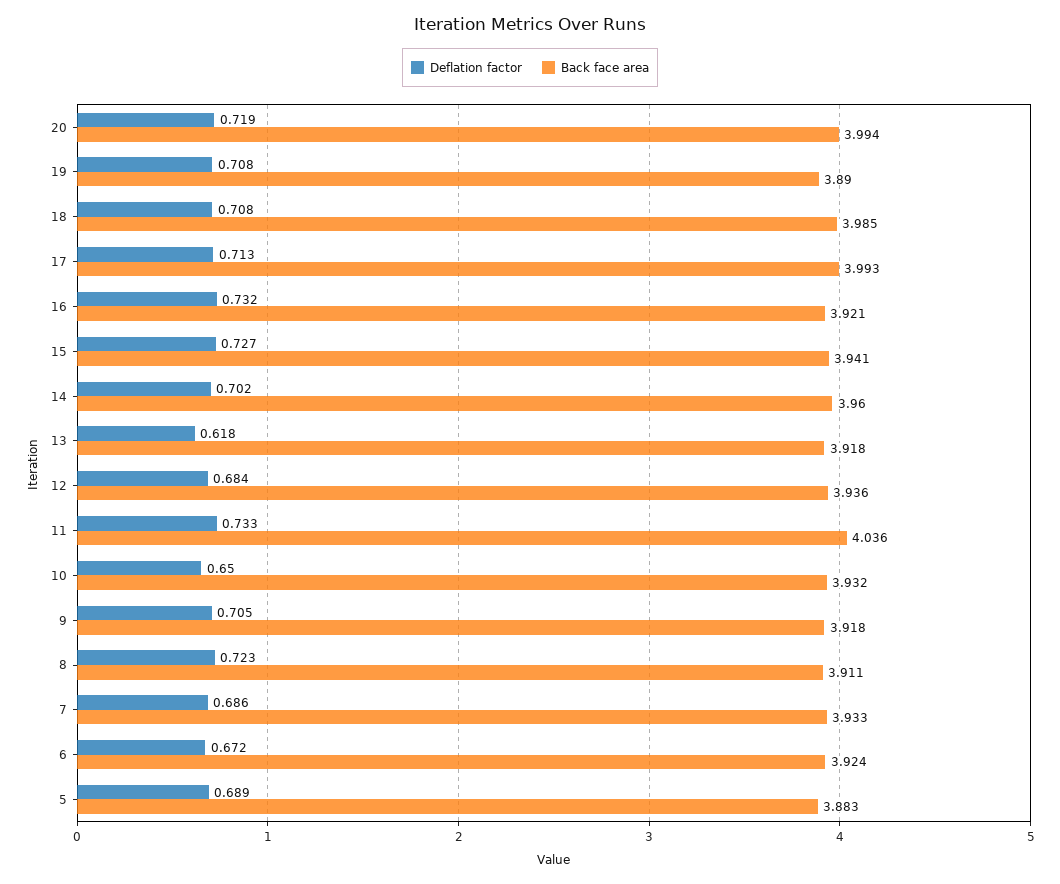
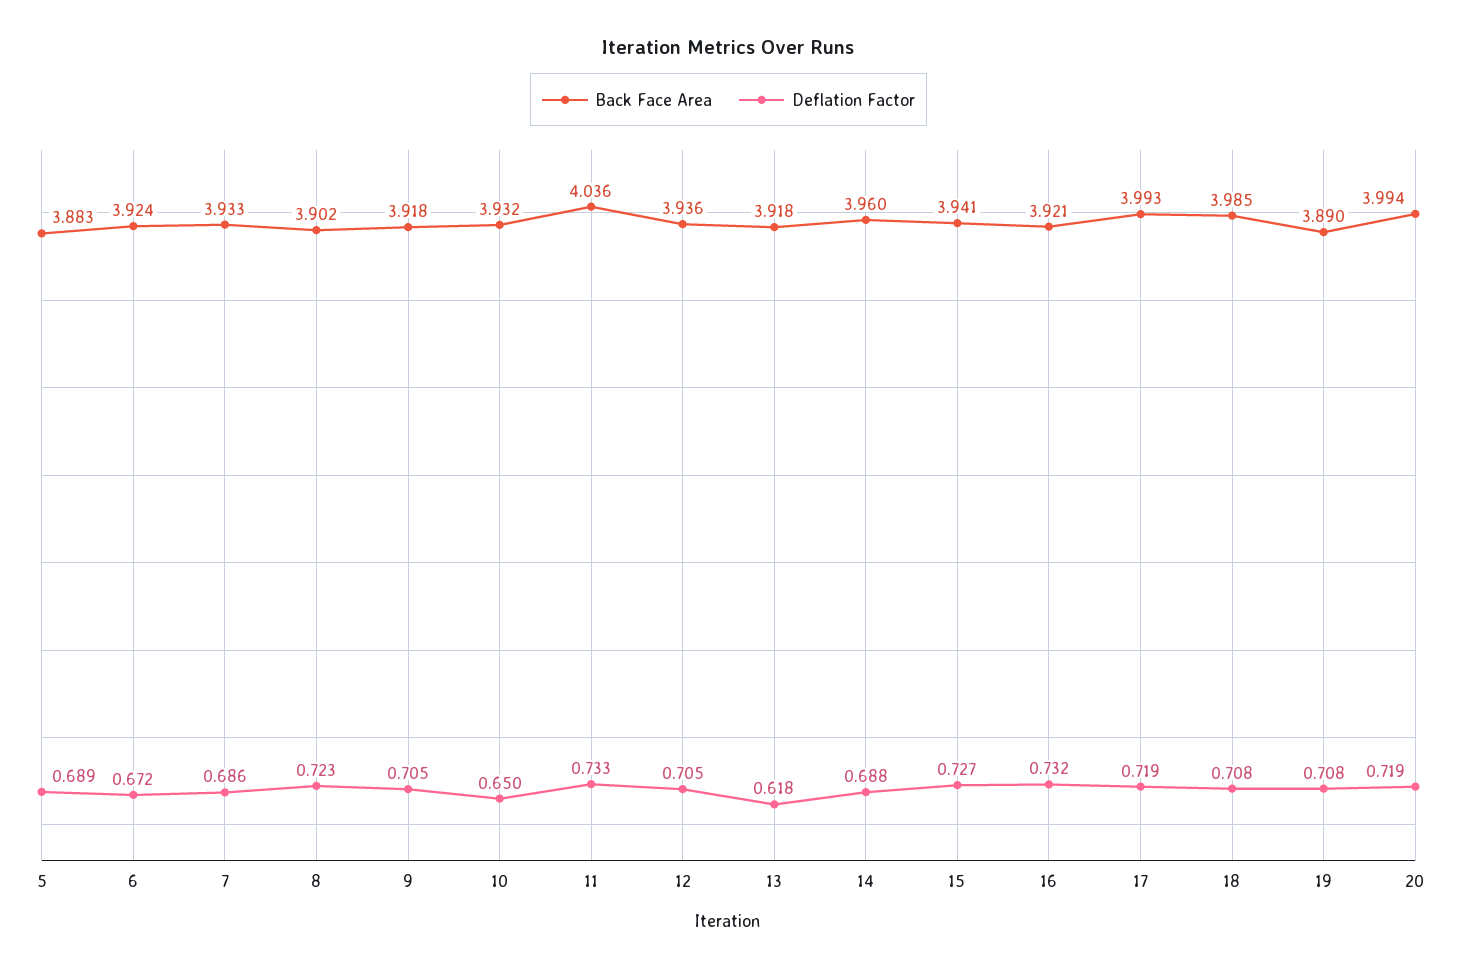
  {
    "Deflation factor": {
      "20": 0.719,
      "19": 0.708,
      "18": 0.708,
-     "17": 0.713,
+     "17": 0.719,
      "16": 0.732,
      "15": 0.727,
-     "14": 0.702,
+     "14": 0.688,
      "13": 0.618,
-     "12": 0.684,
+     "12": 0.705,
      "11": 0.733,
      "10": 0.65,
      "9": 0.705,
      "8": 0.723,
      "7": 0.686,
      "6": 0.672,
      "5": 0.689
    },
    "Back face area": {
      "20": 3.994,
      "19": 3.89,
      "18": 3.985,
      "17": 3.993,
      "16": 3.921,
      "15": 3.941,
      "14": 3.96,
      "13": 3.918,
      "12": 3.936,
      "11": 4.036,
      "10": 3.932,
      "9": 3.918,
-     "8": 3.911,
+     "8": 3.902,
      "7": 3.933,
      "6": 3.924,
      "5": 3.883
    }
  }

